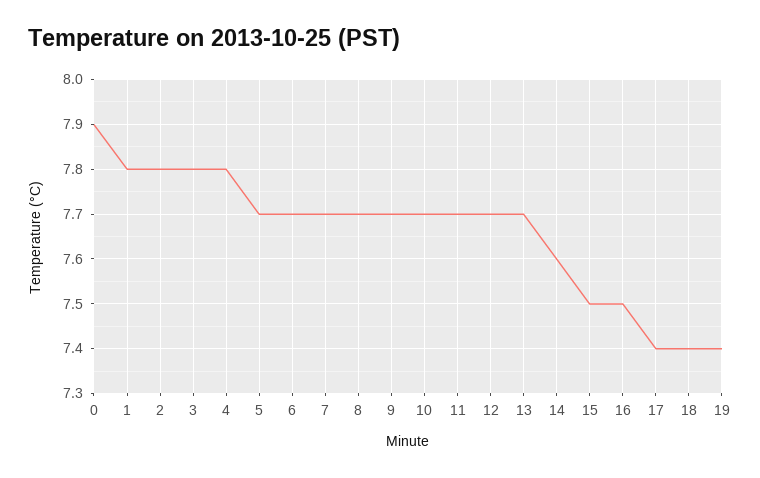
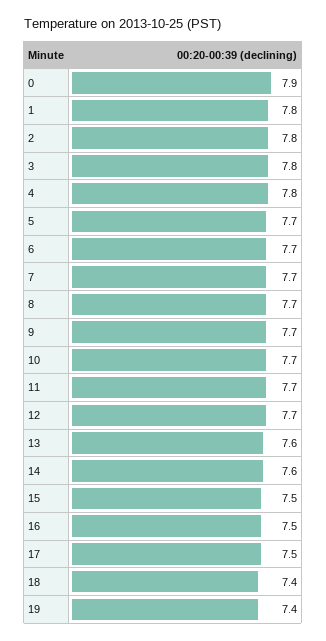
  {
    "0": 7.9,
    "1": 7.8,
    "2": 7.8,
    "3": 7.8,
    "4": 7.8,
    "5": 7.7,
    "6": 7.7,
    "7": 7.7,
    "8": 7.7,
    "9": 7.7,
    "10": 7.7,
    "11": 7.7,
    "12": 7.7,
-   "13": 7.7,
+   "13": 7.6,
    "14": 7.6,
    "15": 7.5,
    "16": 7.5,
-   "17": 7.4,
+   "17": 7.5,
    "18": 7.4,
    "19": 7.4
  }

